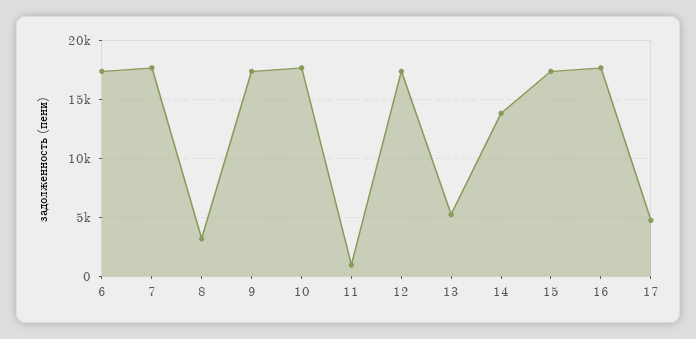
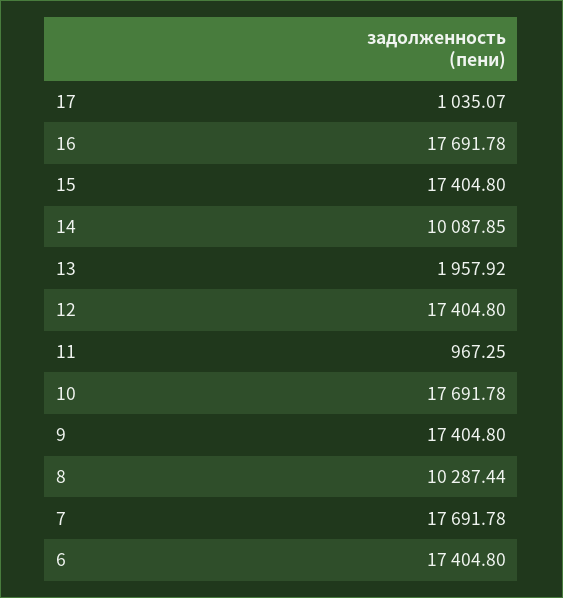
  {
    "6": 17404.8,
    "7": 17691.78,
-   "8": 3000,
+   "8": 10287.44,
    "9": 17404.8,
    "10": 17691.78,
    "11": 967.25,
    "12": 17404.8,
-   "13": 5000,
+   "13": 1957.92,
-   "14": 14000,
+   "14": 10087.85,
    "15": 17404.8,
    "16": 17691.78,
-   "17": 5000
+   "17": 1035.07
  }

